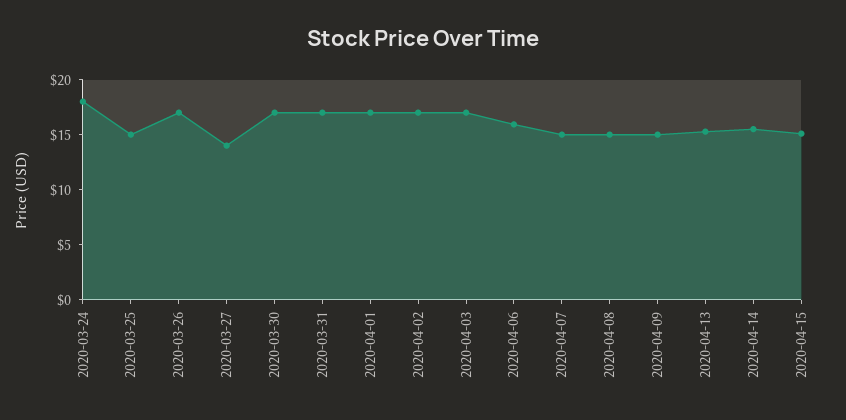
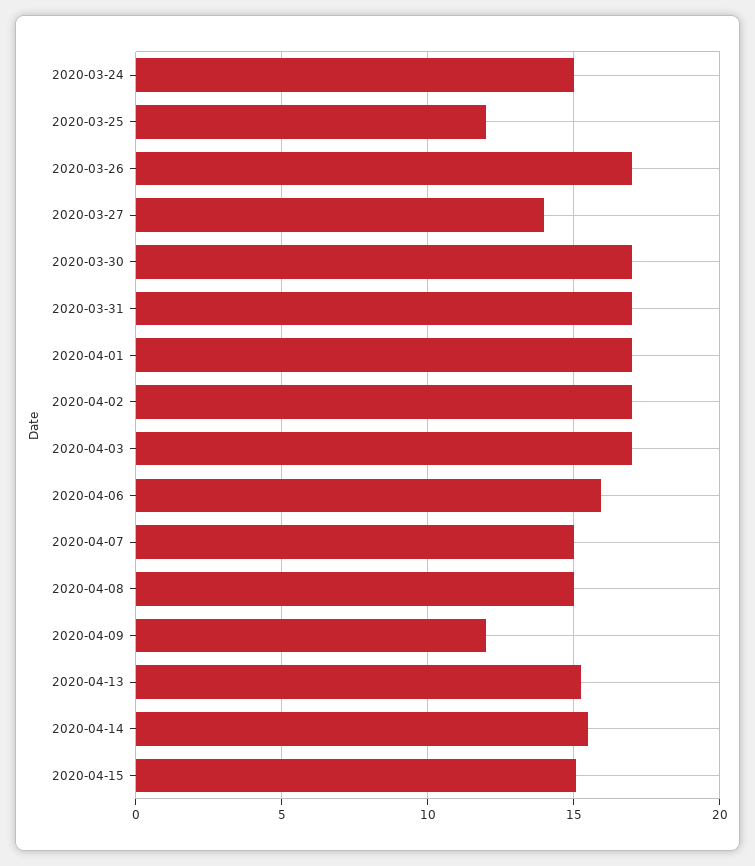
  {
-   "2020-03-24": 18,
+   "2020-03-24": 15,
-   "2020-03-25": 15,
+   "2020-03-25": 12,
    "2020-03-26": 17,
    "2020-03-27": 14,
    "2020-03-30": 17,
    "2020-03-31": 17,
    "2020-04-01": 17,
    "2020-04-02": 17,
    "2020-04-03": 17,
    "2020-04-06": 16,
    "2020-04-07": 15,
    "2020-04-08": 15,
-   "2020-04-09": 15,
+   "2020-04-09": 12,
    "2020-04-13": 15.5,
    "2020-04-14": 15.5,
    "2020-04-15": 15
  }

